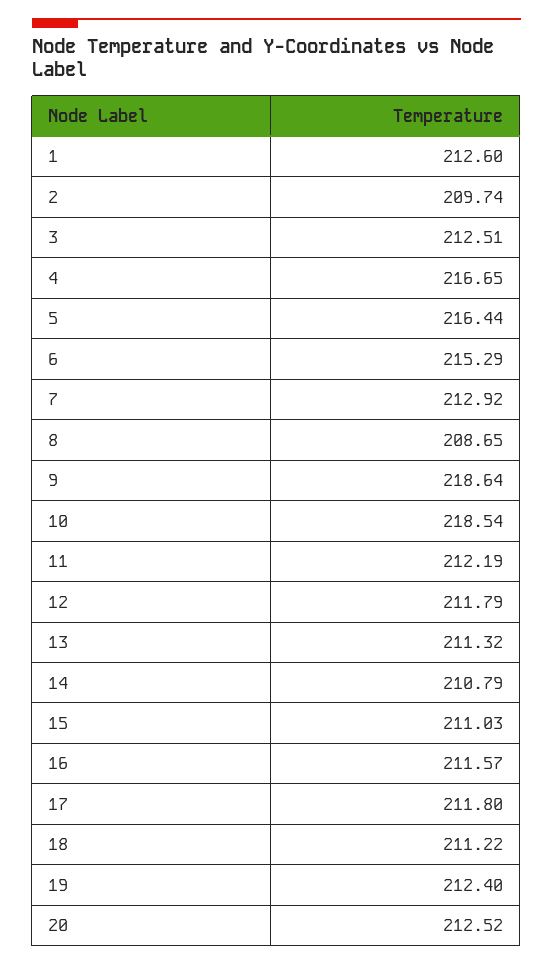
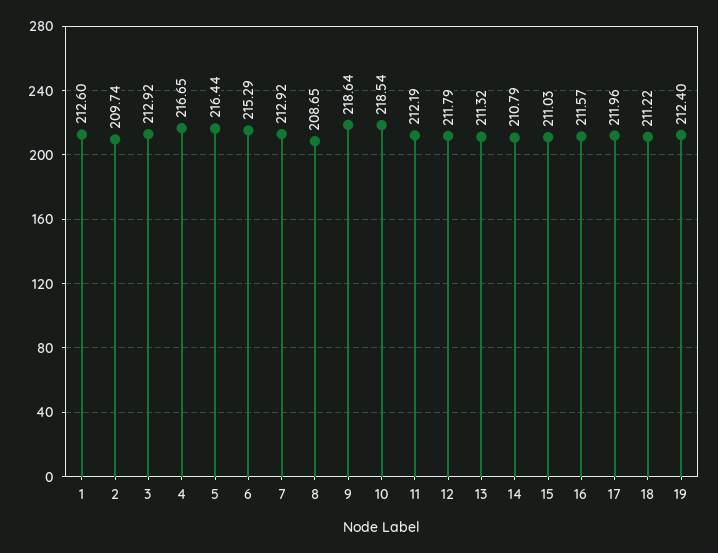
  {
    "1": 212.6,
    "2": 209.74,
-   "3": 212.51,
+   "3": 212.92,
    "4": 216.65,
    "5": 216.44,
    "6": 215.29,
    "7": 212.92,
    "8": 208.65,
    "9": 218.64,
    "10": 218.54,
    "11": 212.19,
    "12": 211.79,
    "13": 211.32,
    "14": 210.79,
    "15": 211.03,
    "16": 211.57,
-   "17": 211.8,
+   "17": 211.96,
    "18": 211.22,
-   "19": 212.4,
+   "19": 212.4
-   "20": 212.52
  }

